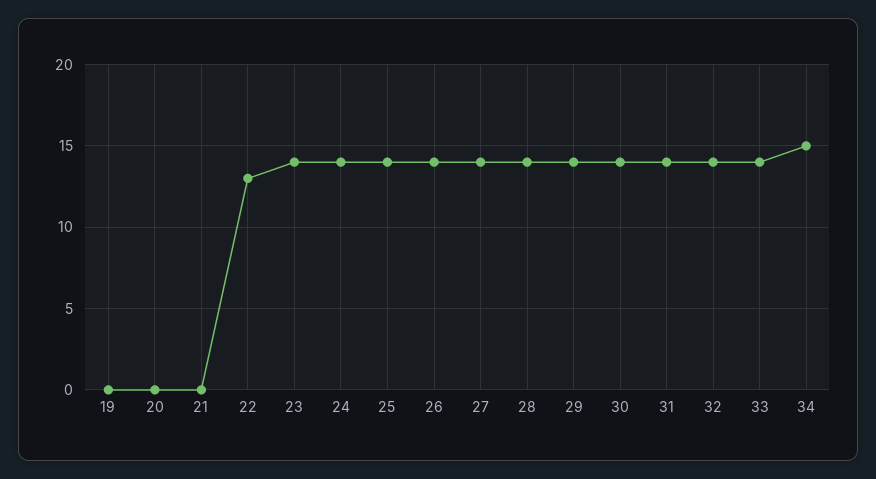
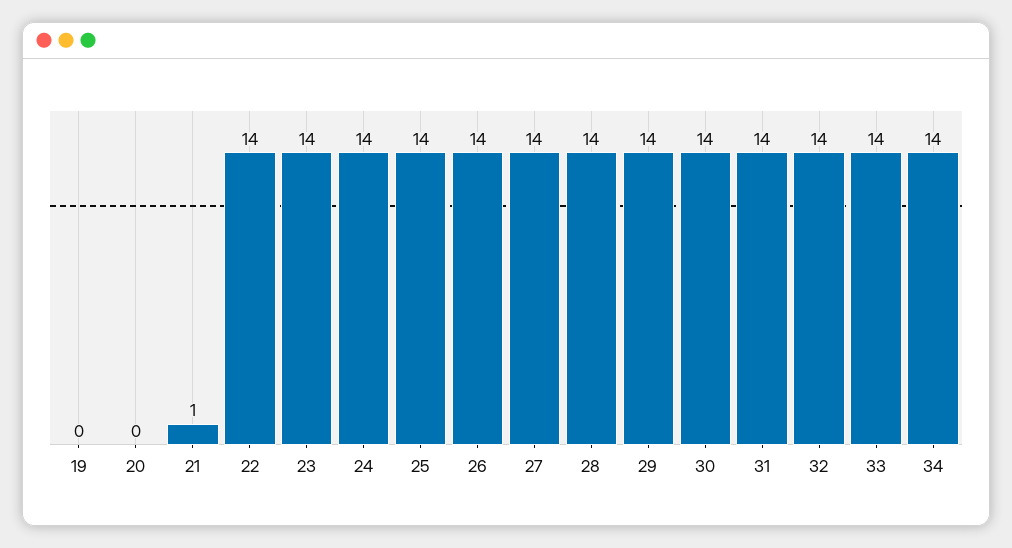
  {
    "19": 0,
    "20": 0,
-   "21": 0,
+   "21": 1,
-   "22": 13,
+   "22": 14,
    "23": 14,
    "24": 14,
    "25": 14,
    "26": 14,
    "27": 14,
    "28": 14,
    "29": 14,
    "30": 14,
    "31": 14,
    "32": 14,
    "33": 14,
-   "34": 15
+   "34": 14
  }

